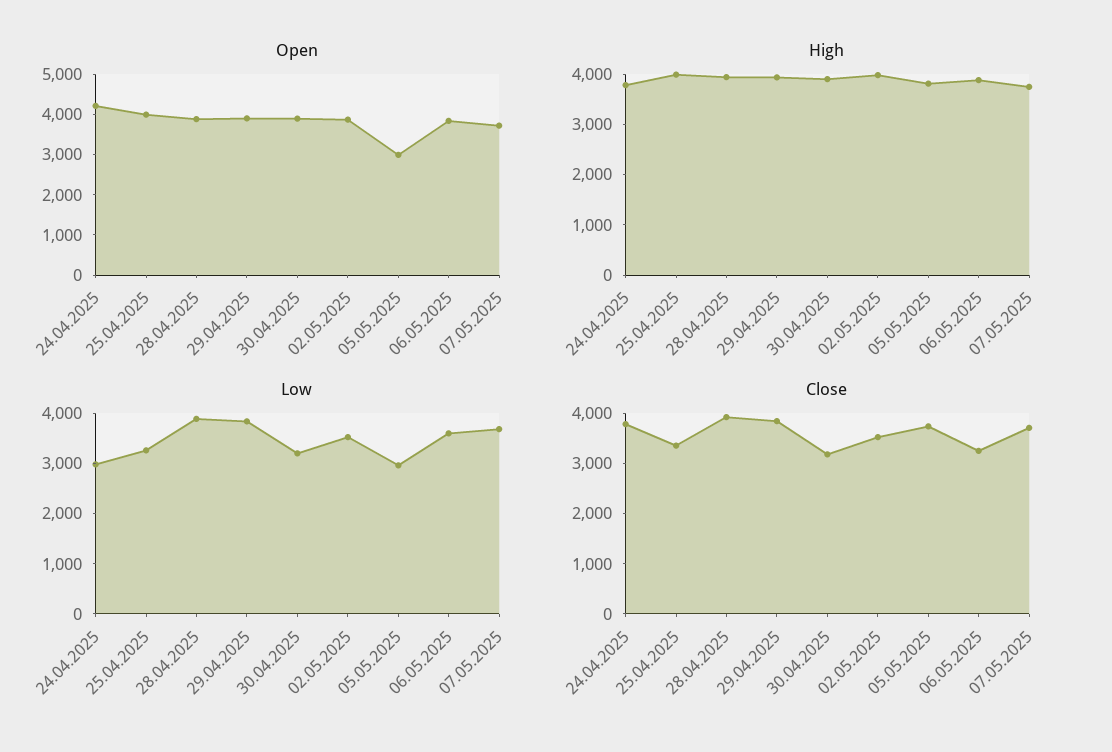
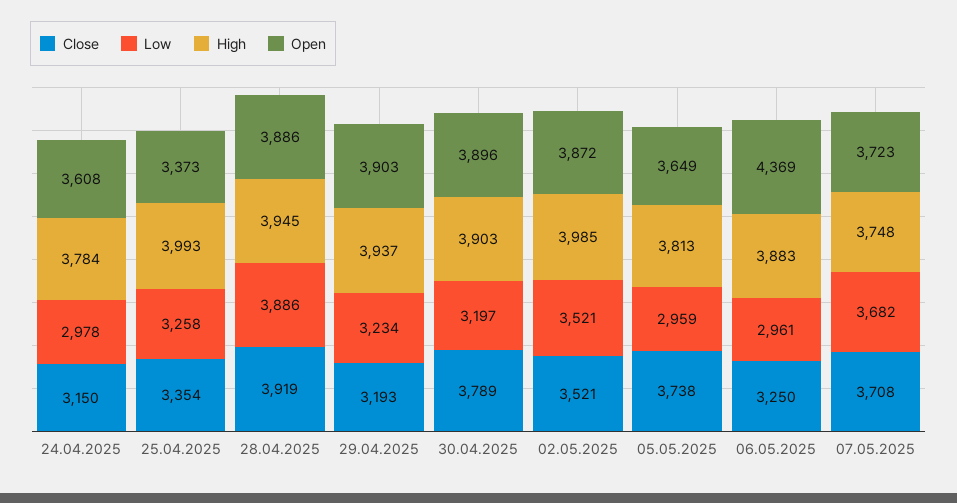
  {
    "Open": {
-     "24.04.2025": 4200,
+     "24.04.2025": 3608,
-     "25.04.2025": 4000,
+     "25.04.2025": 3373,
      "28.04.2025": 3886,
      "29.04.2025": 3903,
      "30.04.2025": 3896,
      "02.05.2025": 3872,
-     "05.05.2025": 3000,
+     "05.05.2025": 3649,
-     "06.05.2025": 3800,
+     "06.05.2025": 4369,
      "07.05.2025": 3723
    },
    "High": {
      "24.04.2025": 3784,
      "25.04.2025": 3993,
      "28.04.2025": 3945,
      "29.04.2025": 3937,
      "30.04.2025": 3903,
      "02.05.2025": 3985,
      "05.05.2025": 3813,
      "06.05.2025": 3883,
      "07.05.2025": 3748
    },
    "Low": {
      "24.04.2025": 2978,
      "25.04.2025": 3258,
      "28.04.2025": 3886,
-     "29.04.2025": 3800,
+     "29.04.2025": 3234,
      "30.04.2025": 3197,
      "02.05.2025": 3521,
      "05.05.2025": 2959,
-     "06.05.2025": 3600,
+     "06.05.2025": 2961,
      "07.05.2025": 3682
    },
    "Close": {
-     "24.04.2025": 3800,
+     "24.04.2025": 3150,
      "25.04.2025": 3354,
      "28.04.2025": 3919,
-     "29.04.2025": 3800,
+     "29.04.2025": 3193,
-     "30.04.2025": 3200,
+     "30.04.2025": 3789,
      "02.05.2025": 3521,
      "05.05.2025": 3738,
      "06.05.2025": 3250,
      "07.05.2025": 3708
    }
  }

